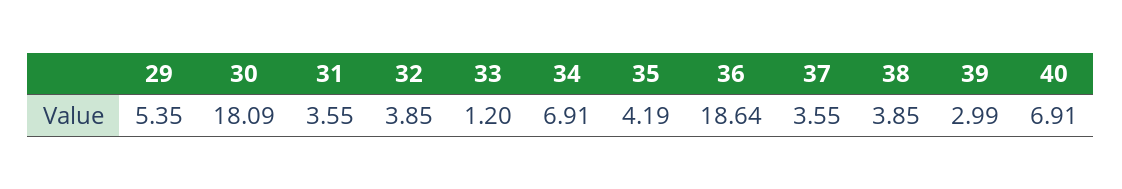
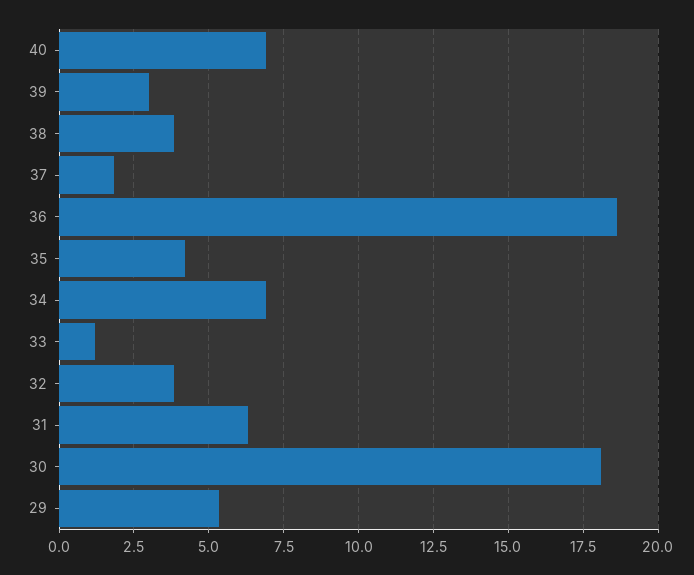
  {
    "29": 5.35,
    "30": 18.09,
-   "31": 3.55,
+   "31": 6.25,
    "32": 3.85,
    "33": 1.2,
    "34": 6.91,
    "35": 4.19,
    "36": 18.64,
-   "37": 3.55,
+   "37": 1.75,
    "38": 3.85,
    "39": 2.99,
    "40": 6.91
  }

